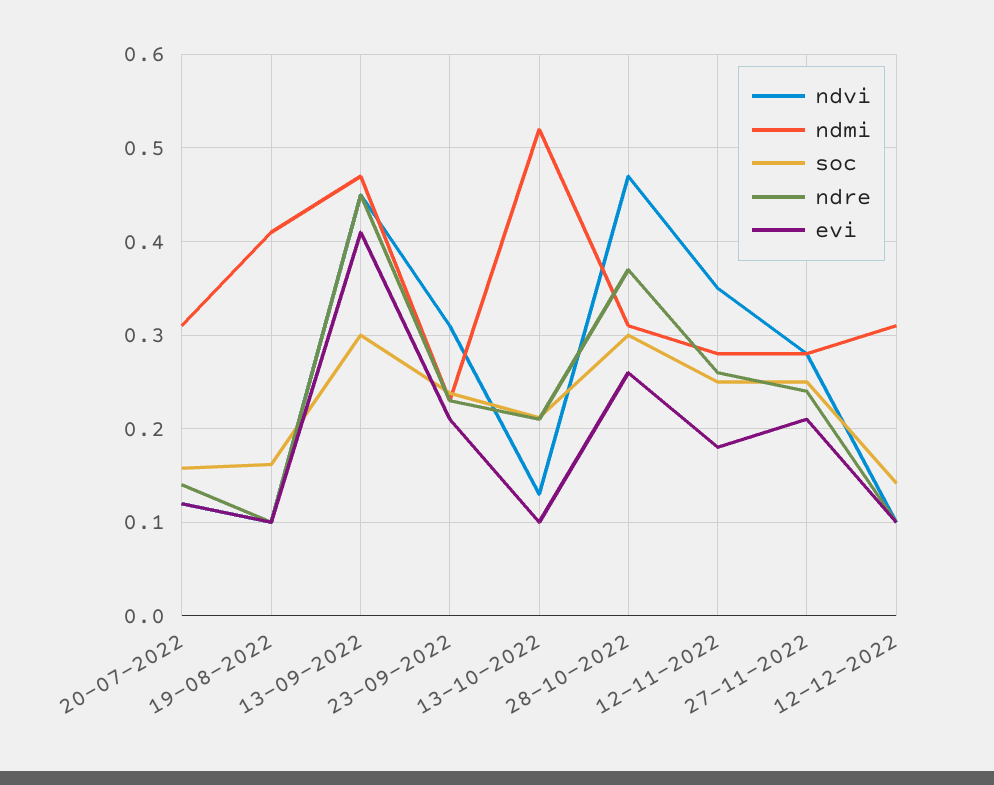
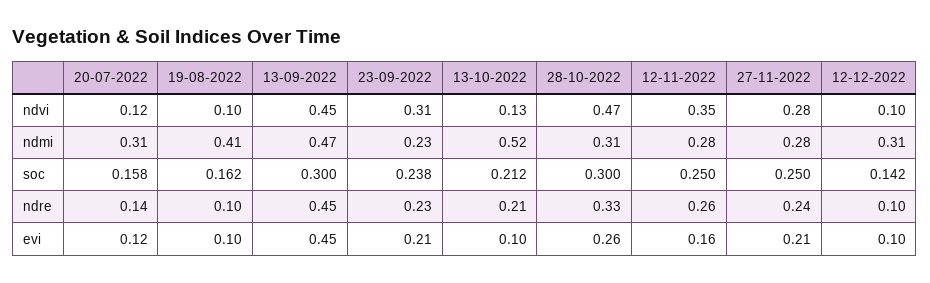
  {
    "ndvi": {
      "20-07-2022": 0.12,
      "19-08-2022": 0.1,
      "13-09-2022": 0.45,
      "23-09-2022": 0.31,
      "13-10-2022": 0.13,
      "28-10-2022": 0.47,
      "12-11-2022": 0.35,
      "27-11-2022": 0.28,
      "12-12-2022": 0.1
    },
    "ndmi": {
      "20-07-2022": 0.31,
      "19-08-2022": 0.41,
      "13-09-2022": 0.47,
      "23-09-2022": 0.23,
      "13-10-2022": 0.52,
      "28-10-2022": 0.31,
      "12-11-2022": 0.28,
      "27-11-2022": 0.28,
      "12-12-2022": 0.31
    },
    "soc": {
      "20-07-2022": 0.158,
      "19-08-2022": 0.162,
      "13-09-2022": 0.3,
      "23-09-2022": 0.238,
      "13-10-2022": 0.212,
      "28-10-2022": 0.3,
      "12-11-2022": 0.25,
      "27-11-2022": 0.25,
      "12-12-2022": 0.142
    },
    "ndre": {
      "20-07-2022": 0.14,
      "19-08-2022": 0.1,
      "13-09-2022": 0.45,
      "23-09-2022": 0.23,
      "13-10-2022": 0.21,
-     "28-10-2022": 0.37,
+     "28-10-2022": 0.33,
      "12-11-2022": 0.26,
      "27-11-2022": 0.24,
      "12-12-2022": 0.1
    },
    "evi": {
      "20-07-2022": 0.12,
      "19-08-2022": 0.1,
-     "13-09-2022": 0.41,
+     "13-09-2022": 0.45,
      "23-09-2022": 0.21,
      "13-10-2022": 0.1,
      "28-10-2022": 0.26,
-     "12-11-2022": 0.18,
+     "12-11-2022": 0.16,
      "27-11-2022": 0.21,
      "12-12-2022": 0.1
    }
  }

